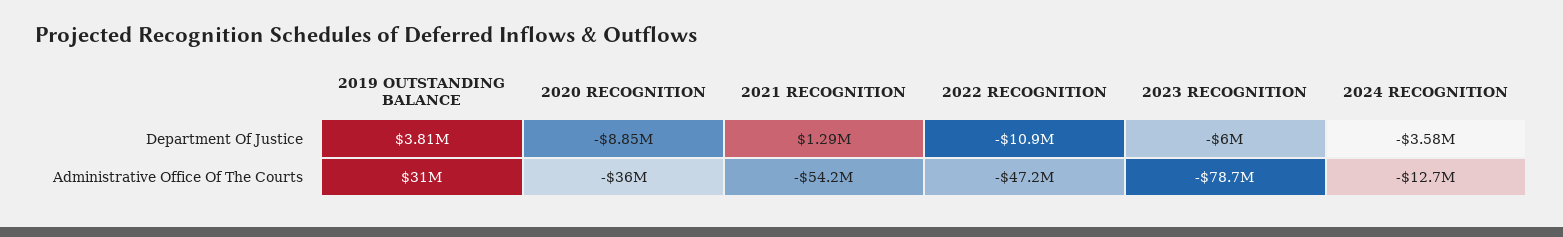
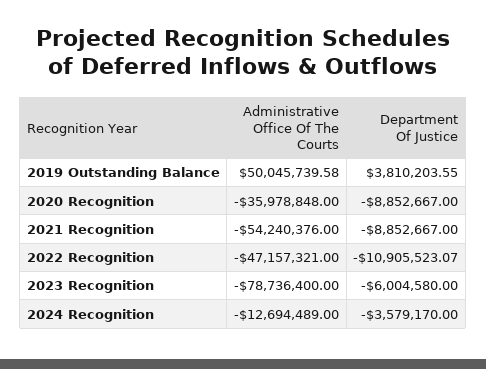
  {
    "2019 OUTSTANDING BALANCE": {
      "Department Of Justice": 3810203.55,
-     "Administrative Office Of The Courts": 31000000
+     "Administrative Office Of The Courts": 50045739.58
    },
    "2020 RECOGNITION": {
      "Department Of Justice": -8852667,
      "Administrative Office Of The Courts": -35978848
    },
    "2021 RECOGNITION": {
-     "Department Of Justice": 1290000,
+     "Department Of Justice": -8852667,
      "Administrative Office Of The Courts": -54240376
    },
    "2022 RECOGNITION": {
      "Department Of Justice": -10905523.07,
      "Administrative Office Of The Courts": -47157321
    },
    "2023 RECOGNITION": {
      "Department Of Justice": -6004580,
      "Administrative Office Of The Courts": -78736400
    },
    "2024 RECOGNITION": {
      "Department Of Justice": -3579170,
      "Administrative Office Of The Courts": -12694489
    }
  }

